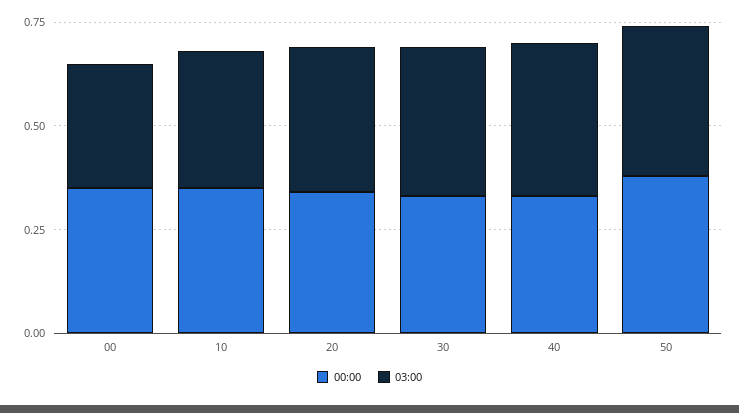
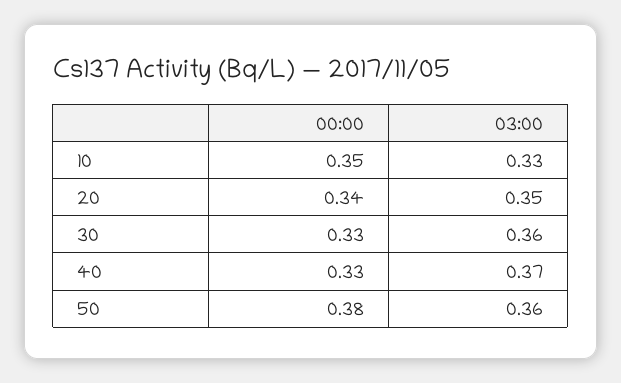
  {
    "00:00": {
-     "00": 0.35,
      "10": 0.35,
      "20": 0.34,
      "30": 0.33,
      "40": 0.33,
      "50": 0.38
    },
    "03:00": {
-     "00": 0.3,
      "10": 0.33,
      "20": 0.35,
      "30": 0.36,
      "40": 0.37,
      "50": 0.36
    }
  }

